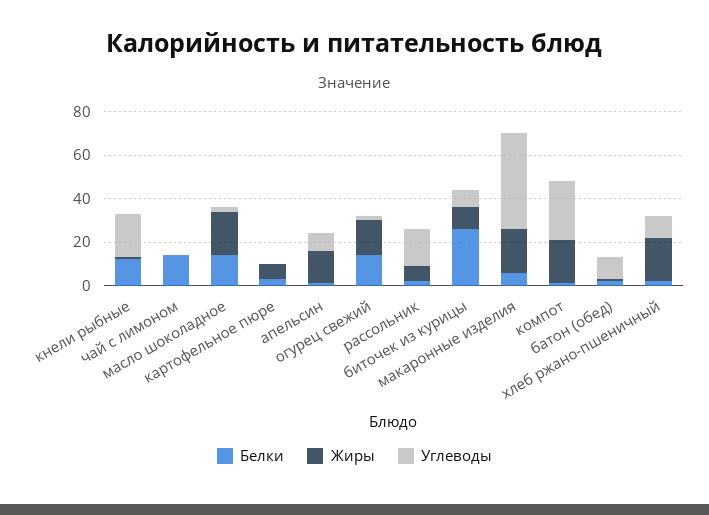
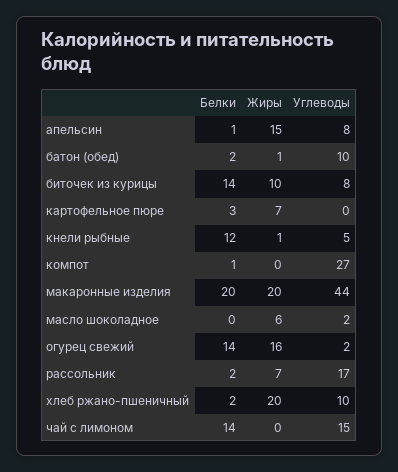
  {
    "Белки": {
      "кнели рыбные": 12,
      "чай с лимоном": 14,
-     "масло шоколадное": 15,
+     "масло шоколадное": 0,
      "картофельное пюре": 3,
      "апельсин": 1,
      "огурец свежий": 14,
      "рассольник": 2,
-     "биточек из курицы": 25,
+     "биточек из курицы": 14,
-     "макаронные изделия": 5,
+     "макаронные изделия": 20,
      "компот": 1,
      "батон (обед)": 2,
      "хлеб ржано-пшеничный": 2
    },
    "Жиры": {
      "кнели рыбные": 1,
      "чай с лимоном": 0,
-     "масло шоколадное": 20,
+     "масло шоколадное": 6,
      "картофельное пюре": 7,
      "апельсин": 15,
      "огурец свежий": 16,
      "рассольник": 7,
      "биточек из курицы": 10,
      "макаронные изделия": 20,
-     "компот": 20,
+     "компот": 0,
      "батон (обед)": 1,
      "хлеб ржано-пшеничный": 20
    },
    "Углеводы": {
-     "кнели рыбные": 20,
+     "кнели рыбные": 5,
-     "чай с лимоном": 0,
+     "чай с лимоном": 15,
      "масло шоколадное": 2,
      "картофельное пюре": 0,
      "апельсин": 8,
      "огурец свежий": 2,
      "рассольник": 17,
      "биточек из курицы": 8,
      "макаронные изделия": 44,
      "компот": 27,
      "батон (обед)": 10,
      "хлеб ржано-пшеничный": 10
    }
  }

